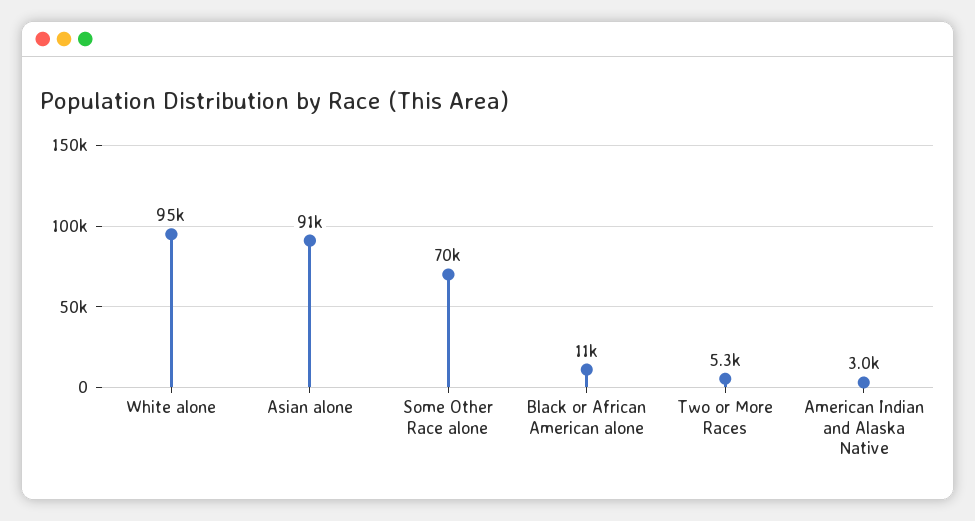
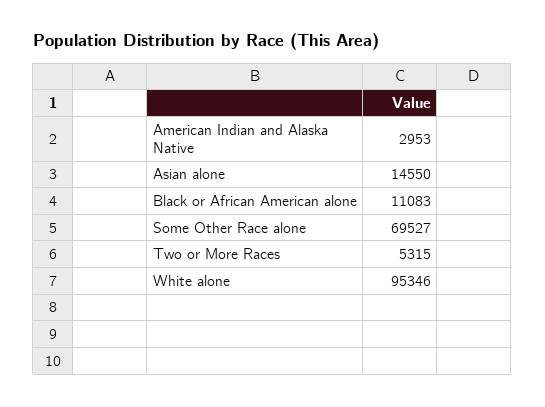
  {
    "White alone": 95346,
-   "Asian alone": 91000,
+   "Asian alone": 14550,
    "Some Other Race alone": 69527,
    "Black or African American alone": 11083,
    "Two or More Races": 5315,
    "American Indian and Alaska Native": 2953
  }

